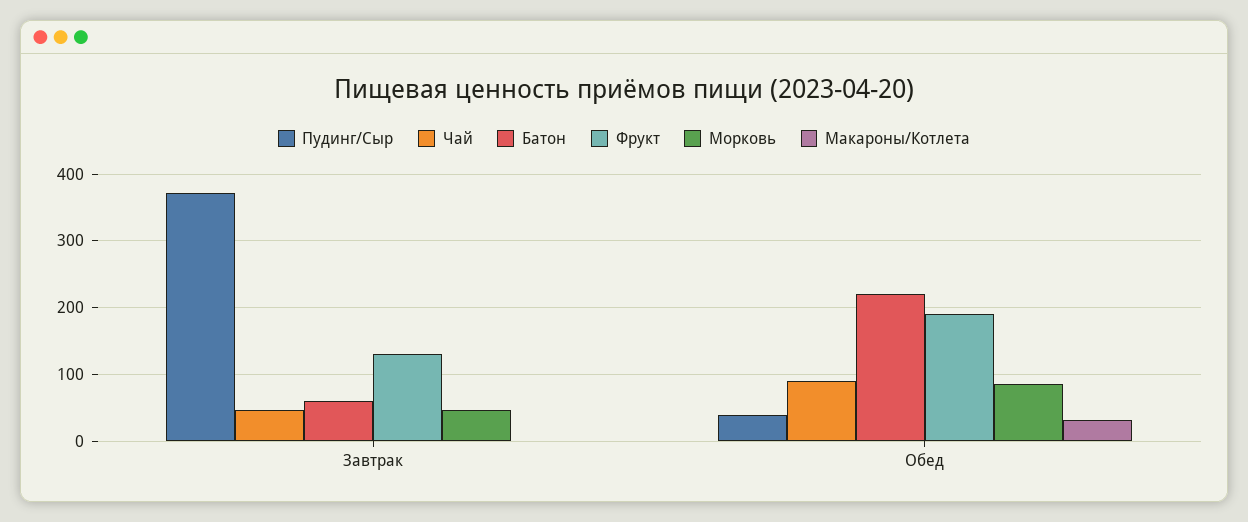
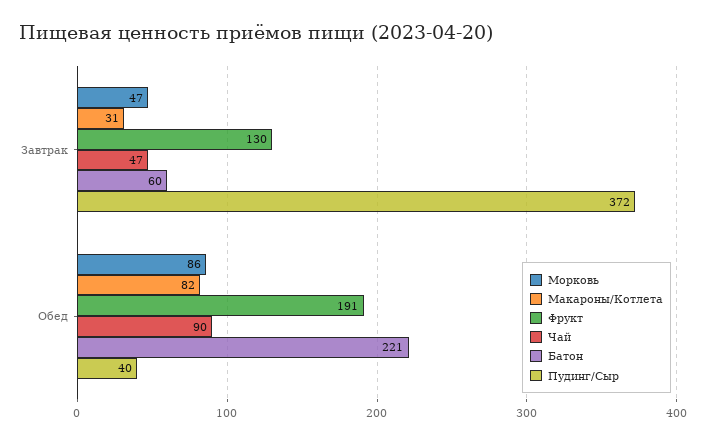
  {
    "Пудинг/Сыр": {
      "Завтрак": 372,
      "Обед": 40
    },
    "Чай": {
      "Завтрак": 47,
      "Обед": 90
    },
    "Батон": {
      "Завтрак": 60,
      "Обед": 221
    },
    "Фрукт": {
      "Завтрак": 130,
      "Обед": 191
    },
    "Морковь": {
      "Завтрак": 47,
      "Обед": 86
    },
    "Макароны/Котлета": {
-     "Завтрак": 0,
+     "Завтрак": 31,
-     "Обед": 30
+     "Обед": 82
    }
  }

